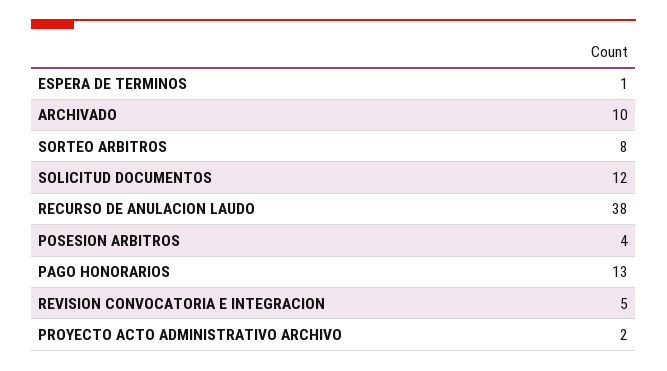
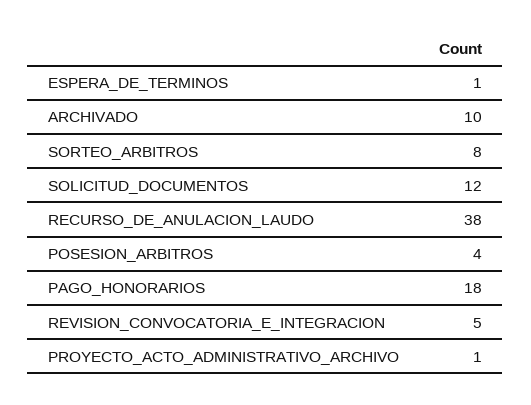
  {
    "ESPERA DE TERMINOS": 1,
    "ARCHIVADO": 10,
    "SORTEO ARBITROS": 8,
    "SOLICITUD DOCUMENTOS": 12,
    "RECURSO DE ANULACION LAUDO": 38,
    "POSESION ARBITROS": 4,
-   "PAGO HONORARIOS": 13,
+   "PAGO HONORARIOS": 18,
    "REVISION CONVOCATORIA E INTEGRACION": 5,
-   "PROYECTO ACTO ADMINISTRATIVO ARCHIVO": 2
+   "PROYECTO ACTO ADMINISTRATIVO ARCHIVO": 1
  }

